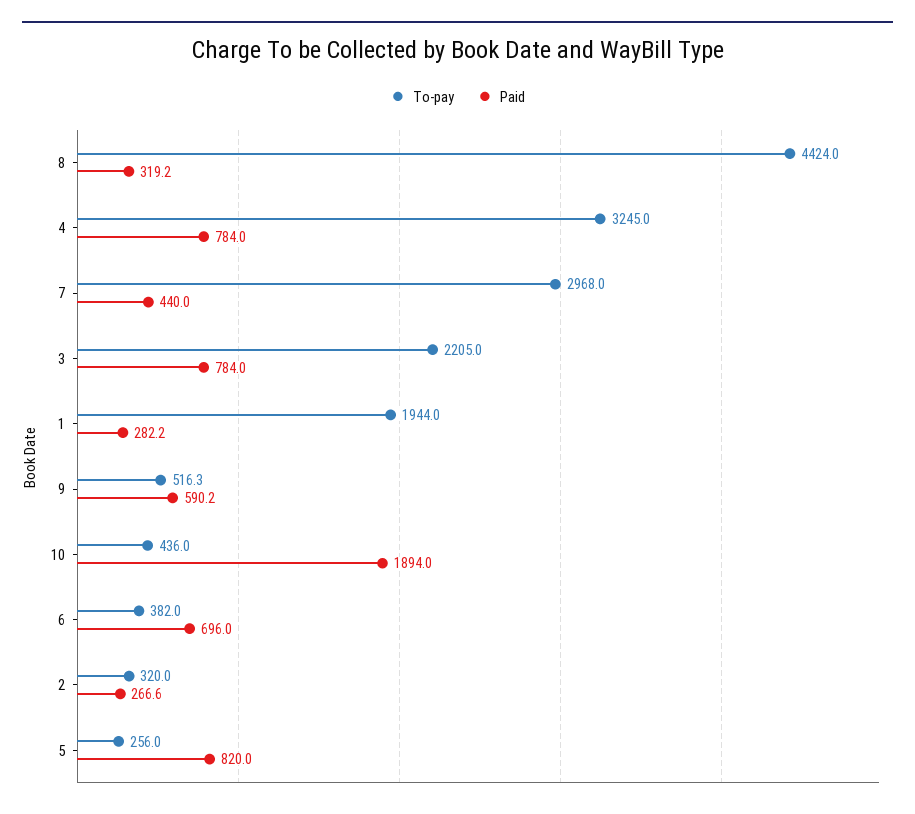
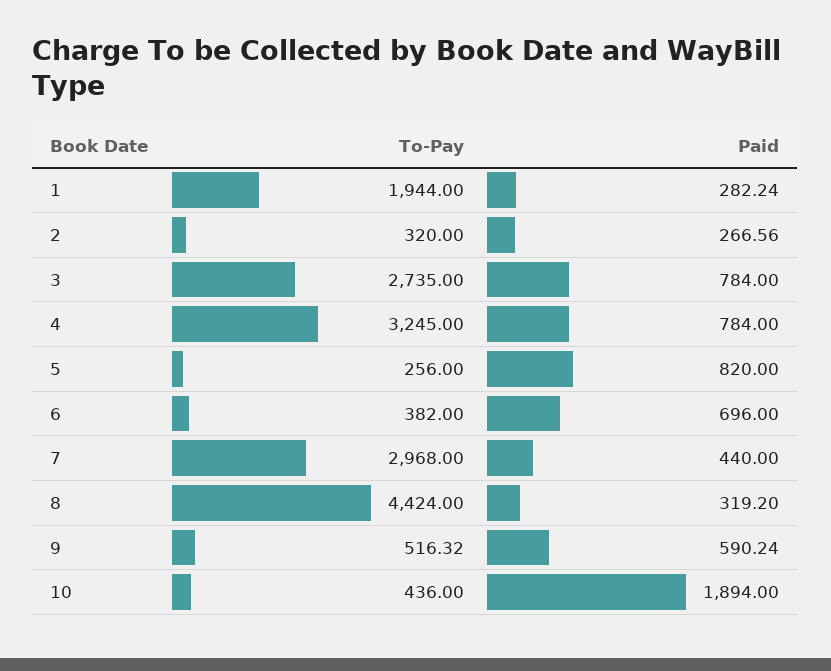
  {
    "To-pay": {
      "8": 4424,
      "4": 3245,
      "7": 2968,
-     "3": 2205,
+     "3": 2735,
      "1": 1944,
      "9": 516.32,
      "10": 436,
      "6": 382,
      "2": 320,
      "5": 256
    },
    "Paid": {
      "8": 319.2,
      "4": 784,
      "7": 440,
      "3": 784,
      "1": 282.24,
      "9": 590.24,
      "10": 1894,
      "6": 696,
      "2": 266.56,
      "5": 820
    }
  }

